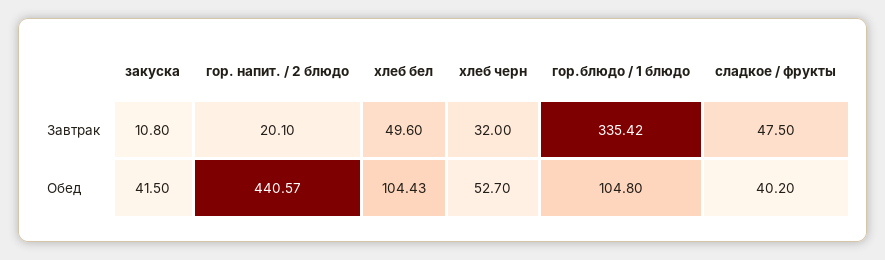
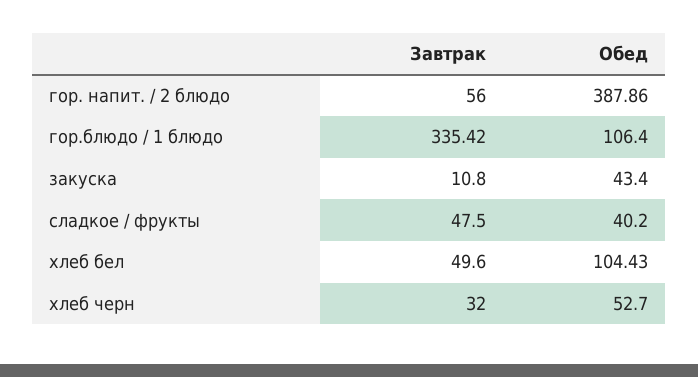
  {
    "закуска": {
      "Завтрак": 10.8,
-     "Обед": 41.5
+     "Обед": 43.4
    },
    "гор. напит. / 2 блюдо": {
-     "Завтрак": 20.1,
+     "Завтрак": 56,
-     "Обед": 440.57
+     "Обед": 387.86
    },
    "хлеб бел": {
      "Завтрак": 49.6,
      "Обед": 104.43
    },
    "хлеб черн": {
      "Завтрак": 32,
      "Обед": 52.7
    },
    "гор.блюдо / 1 блюдо": {
      "Завтрак": 335.42,
-     "Обед": 104.8
+     "Обед": 106.4
    },
    "сладкое / фрукты": {
      "Завтрак": 47.5,
      "Обед": 40.2
    }
  }

